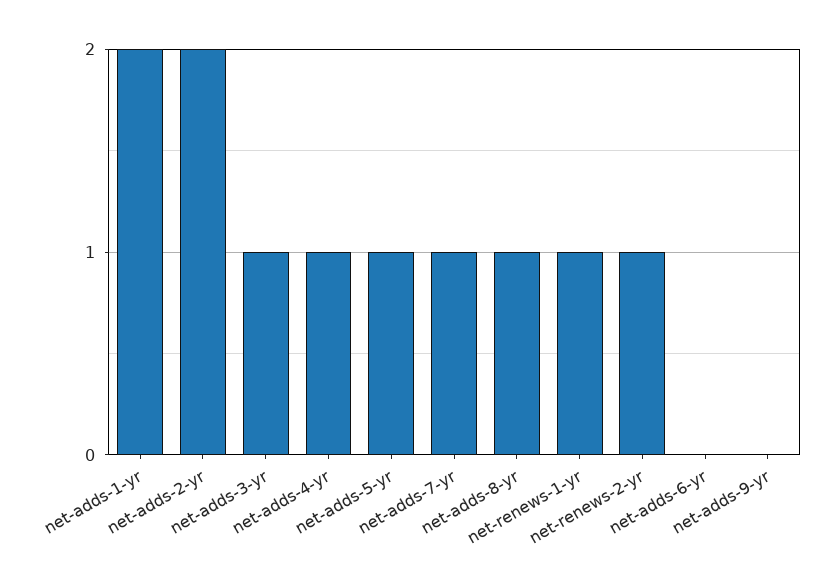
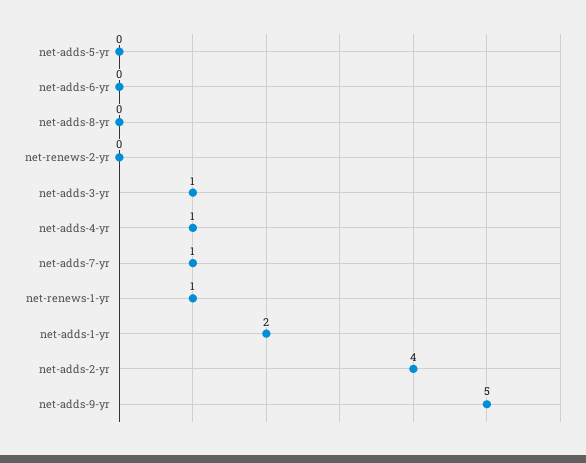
  {
    "net-adds-1-yr": 2,
-   "net-adds-2-yr": 2,
+   "net-adds-2-yr": 4,
    "net-adds-3-yr": 1,
    "net-adds-4-yr": 1,
-   "net-adds-5-yr": 1,
+   "net-adds-5-yr": 0,
    "net-adds-7-yr": 1,
-   "net-adds-8-yr": 1,
+   "net-adds-8-yr": 0,
    "net-renews-1-yr": 1,
-   "net-renews-2-yr": 1,
+   "net-renews-2-yr": 0,
    "net-adds-6-yr": 0,
-   "net-adds-9-yr": 0
+   "net-adds-9-yr": 5
  }

